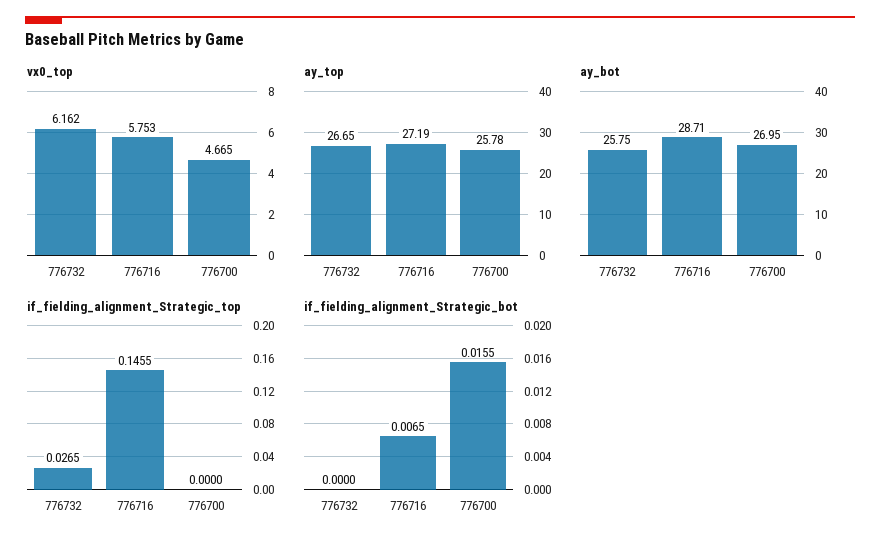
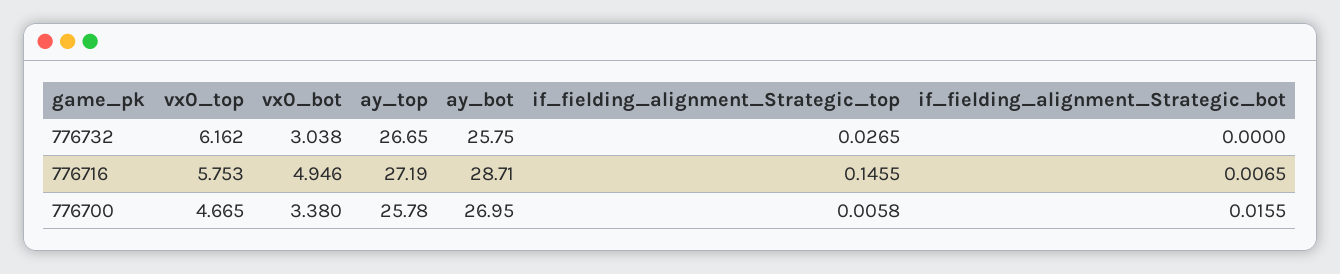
  {
    "vx0_top": {
      "776732": 6.162,
      "776716": 5.753,
      "776700": 4.665
    },
    "ay_top": {
      "776732": 26.65,
      "776716": 27.19,
      "776700": 25.78
    },
    "ay_bot": {
      "776732": 25.75,
      "776716": 28.71,
      "776700": 26.95
    },
    "if_fielding_alignment_Strategic_top": {
      "776732": 0.0265,
      "776716": 0.1455,
-     "776700": 0
+     "776700": 0.0058
    },
    "if_fielding_alignment_Strategic_bot": {
      "776732": 0,
      "776716": 0.0065,
      "776700": 0.0155
-   }
+   },
+   "vx0_bot": {
+     "776732": 3.038,
+     "776716": 4.946,
+     "776700": 3.38
+   }
  }

